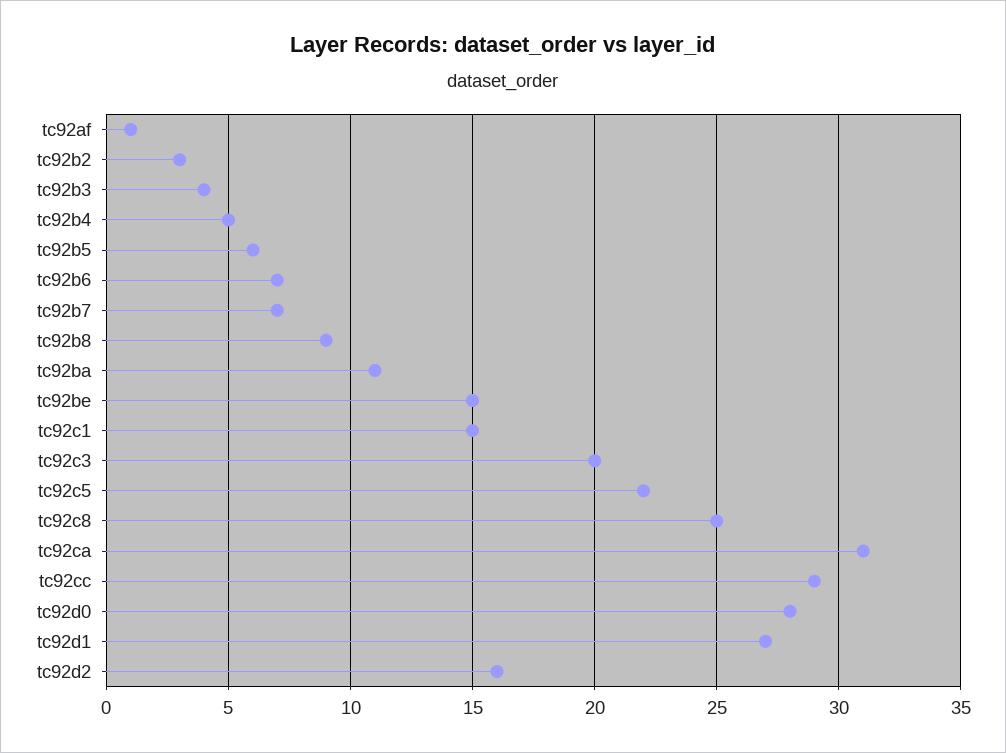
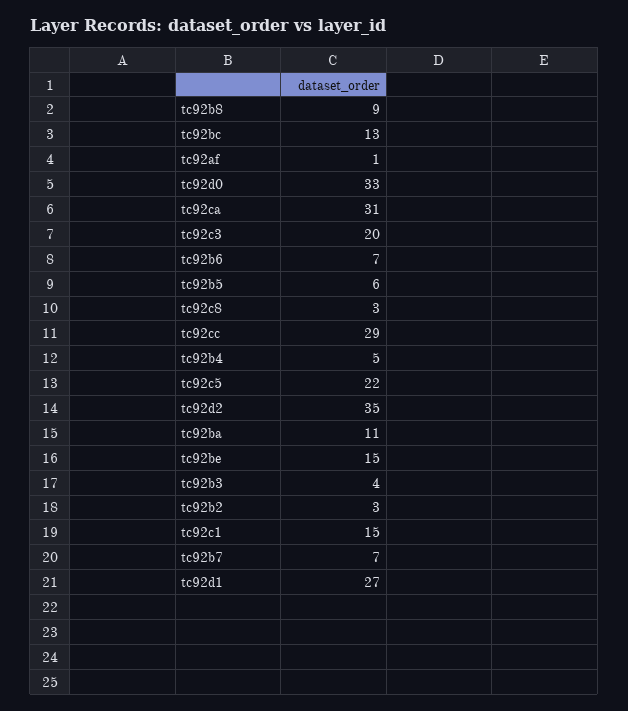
  {
    "tc92af": 1,
    "tc92b2": 3,
    "tc92b3": 4,
    "tc92b4": 5,
    "tc92b5": 6,
    "tc92b6": 7,
    "tc92b7": 7,
    "tc92b8": 9,
    "tc92ba": 11,
    "tc92be": 15,
    "tc92c1": 15,
    "tc92c3": 20,
    "tc92c5": 22,
-   "tc92c8": 25,
+   "tc92c8": 3,
    "tc92ca": 31,
    "tc92cc": 29,
-   "tc92d0": 28,
+   "tc92d0": 33,
    "tc92d1": 27,
-   "tc92d2": 16
+   "tc92d2": 35,
+   "tc92bc": 13
  }

